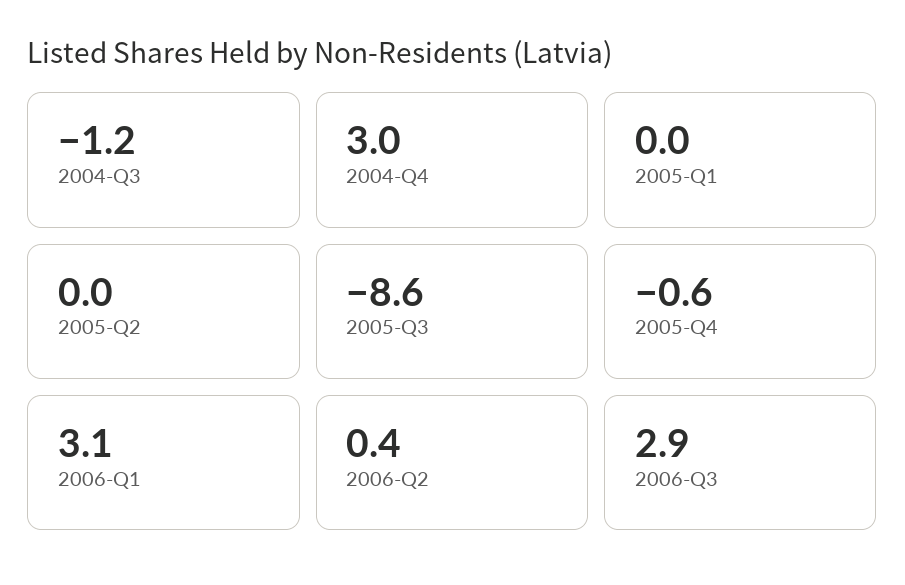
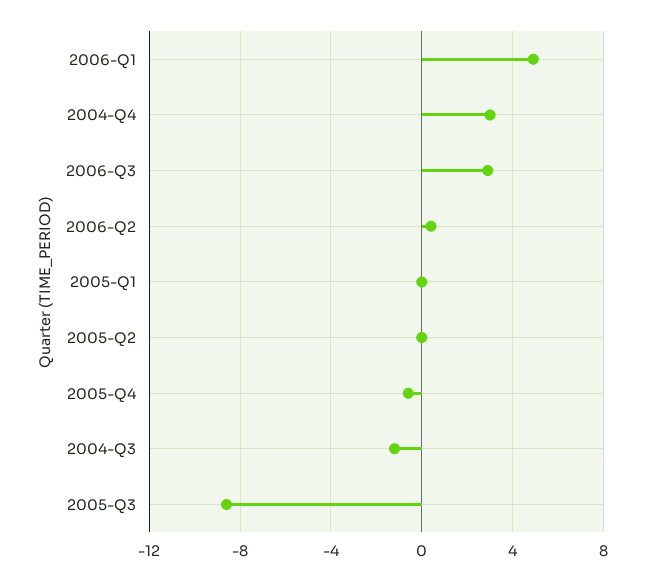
  {
    "2004-Q3": -1.2,
    "2004-Q4": 3,
    "2005-Q1": 0,
    "2005-Q2": 0,
    "2005-Q3": -8.6,
    "2005-Q4": -0.6,
-   "2006-Q1": 3.1,
+   "2006-Q1": 5,
    "2006-Q2": 0.4,
    "2006-Q3": 2.9
  }

